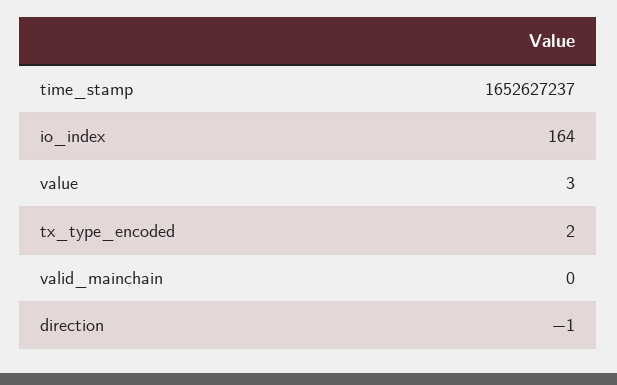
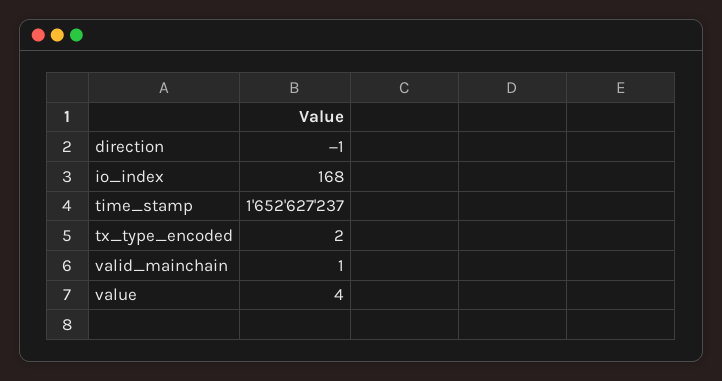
  {
    "time_stamp": 1652627237,
-   "io_index": 164,
+   "io_index": 168,
-   "value": 3,
+   "value": 4,
    "tx_type_encoded": 2,
-   "valid_mainchain": 0,
+   "valid_mainchain": 1,
    "direction": -1
  }

